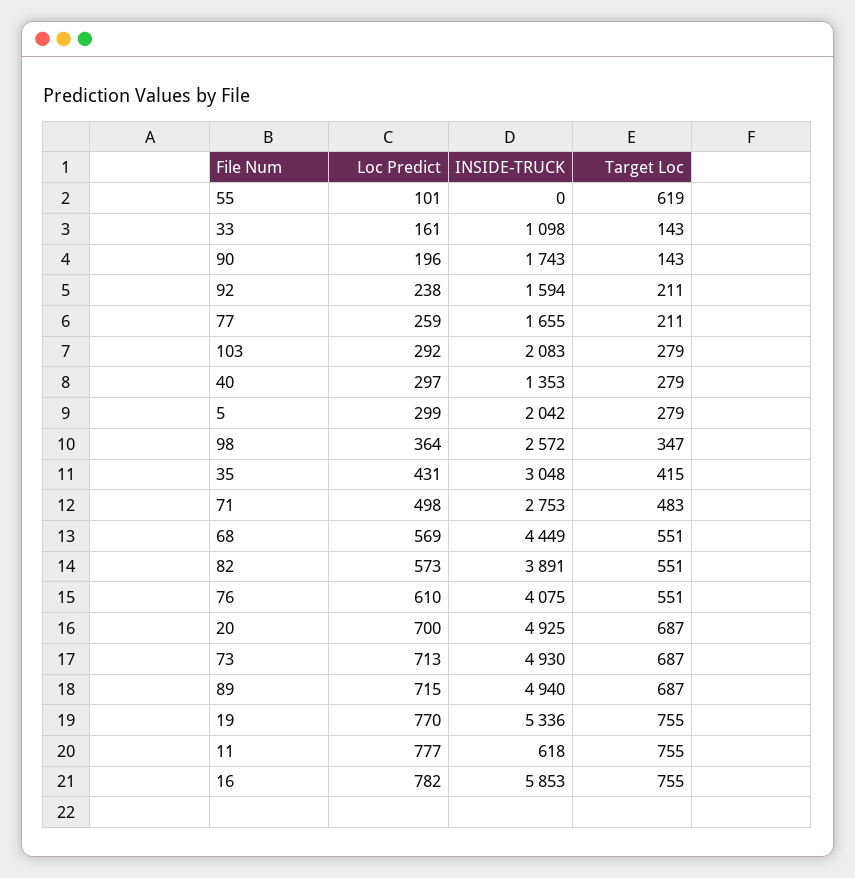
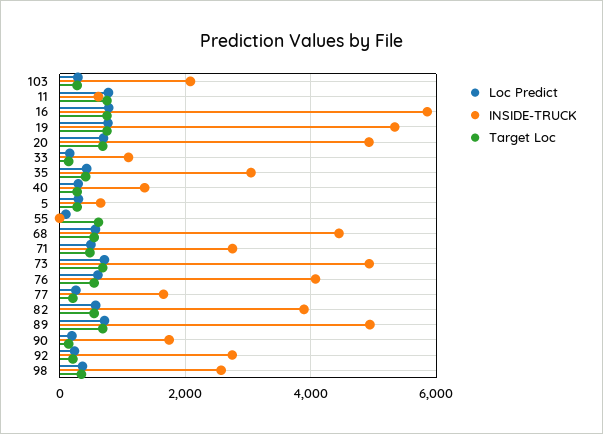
  {
    "Loc Predict": {
      "55": 101,
      "33": 161,
      "90": 196,
      "92": 238,
      "77": 259,
      "103": 292,
      "40": 297,
      "5": 299,
      "98": 364,
      "35": 431,
      "71": 498,
      "68": 569,
      "82": 573,
      "76": 610,
      "20": 700,
      "73": 713,
      "89": 715,
      "19": 770,
      "11": 777,
      "16": 782
    },
    "INSIDE-TRUCK": {
      "55": 0,
      "33": 1098,
      "90": 1743,
-     "92": 1594,
+     "92": 2800,
      "77": 1655,
      "103": 2083,
      "40": 1353,
-     "5": 2042,
+     "5": 600,
      "98": 2572,
      "35": 3048,
      "71": 2753,
      "68": 4449,
      "82": 3891,
      "76": 4075,
      "20": 4925,
      "73": 4930,
      "89": 4940,
      "19": 5336,
      "11": 618,
      "16": 5853
    },
    "Target Loc": {
      "55": 619,
      "33": 143,
      "90": 143,
      "92": 211,
      "77": 211,
      "103": 279,
      "40": 279,
      "5": 279,
      "98": 347,
      "35": 415,
      "71": 483,
      "68": 551,
      "82": 551,
      "76": 551,
      "20": 687,
      "73": 687,
      "89": 687,
      "19": 755,
      "11": 755,
      "16": 755
    }
  }

